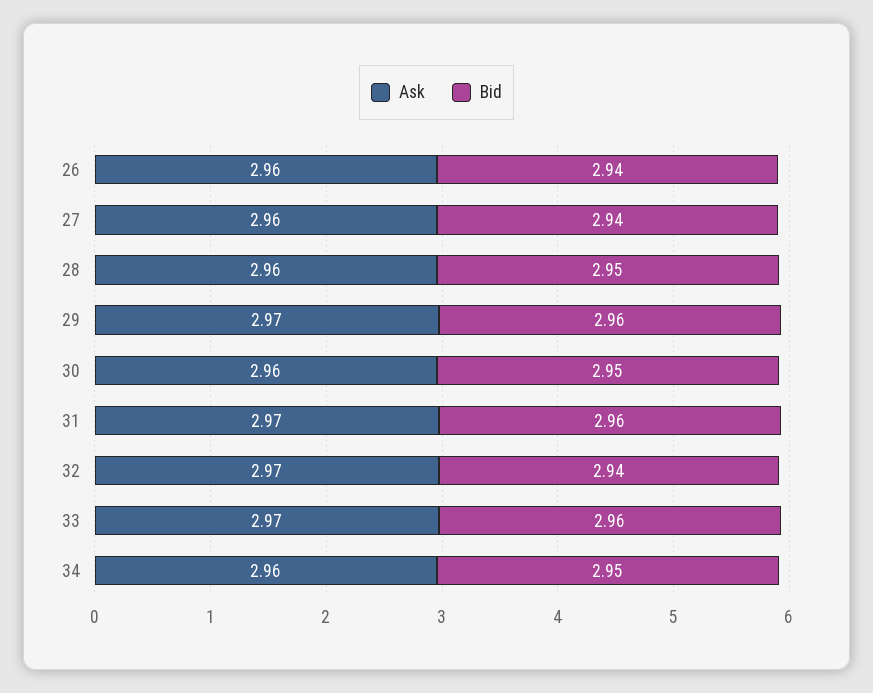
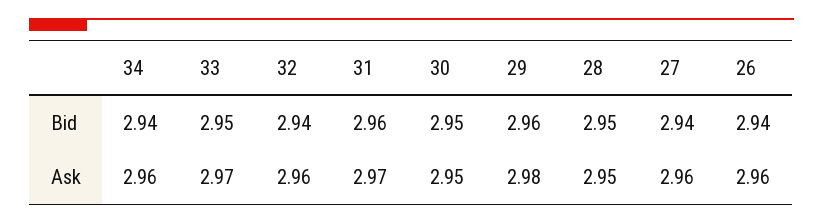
  {
    "Ask": {
      "26": 2.96,
      "27": 2.96,
-     "28": 2.96,
+     "28": 2.95,
-     "29": 2.97,
+     "29": 2.98,
-     "30": 2.96,
+     "30": 2.95,
      "31": 2.97,
-     "32": 2.97,
+     "32": 2.96,
      "33": 2.97,
      "34": 2.96
    },
    "Bid": {
      "26": 2.94,
      "27": 2.94,
      "28": 2.95,
      "29": 2.96,
      "30": 2.95,
      "31": 2.96,
      "32": 2.94,
-     "33": 2.96,
+     "33": 2.95,
-     "34": 2.95
+     "34": 2.94
    }
  }

